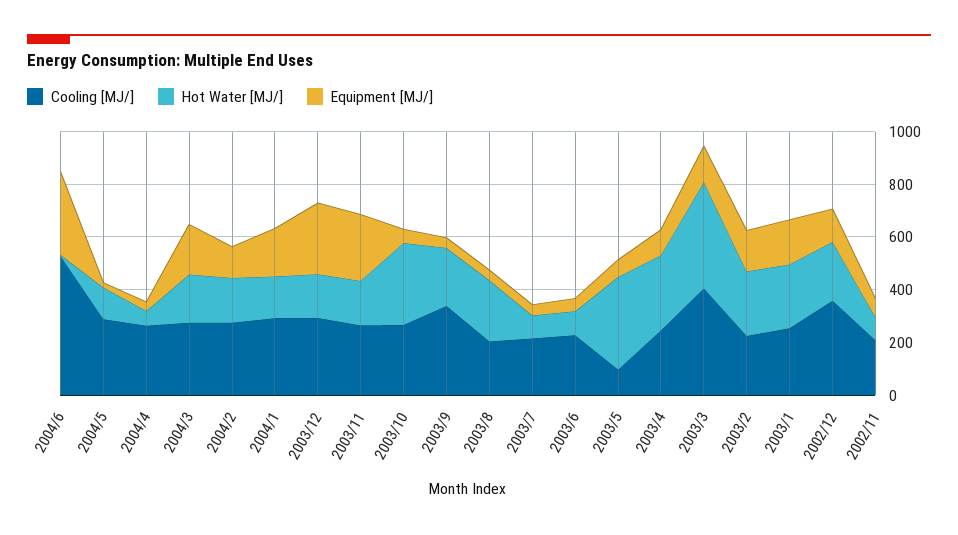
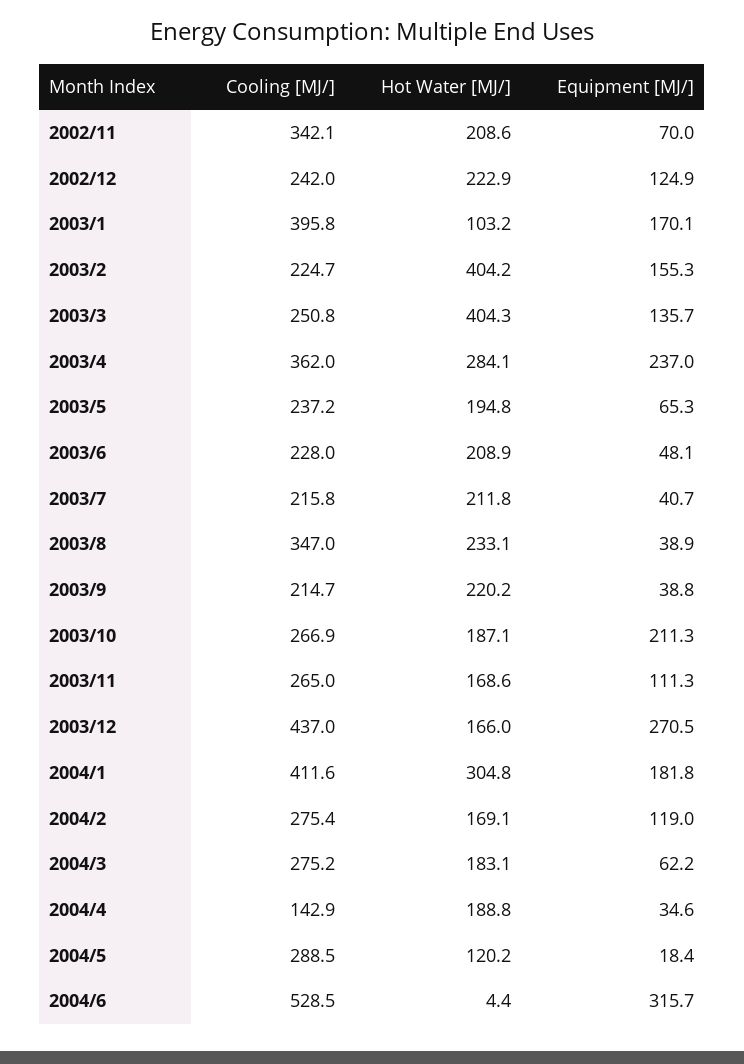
  {
    "Cooling [MJ/]": {
      "2004/6": 528.5,
      "2004/5": 288.5,
-     "2004/4": 250,
+     "2004/4": 142.9,
      "2004/3": 275.2,
      "2004/2": 275.4,
-     "2004/1": 300,
+     "2004/1": 411.6,
-     "2003/12": 300,
+     "2003/12": 437,
      "2003/11": 265,
      "2003/10": 266.9,
-     "2003/9": 350,
+     "2003/9": 214.7,
-     "2003/8": 200,
+     "2003/8": 347,
      "2003/7": 215.8,
      "2003/6": 228,
-     "2003/5": 100,
+     "2003/5": 237.2,
-     "2003/4": 250,
+     "2003/4": 362,
-     "2003/3": 400,
+     "2003/3": 250.8,
      "2003/2": 224.7,
-     "2003/1": 250,
+     "2003/1": 395.8,
-     "2002/12": 350,
+     "2002/12": 242,
-     "2002/11": 200
+     "2002/11": 342.1
    },
    "Hot Water [MJ/]": {
      "2004/6": 4.4,
      "2004/5": 120.2,
-     "2004/4": 50,
+     "2004/4": 188.8,
      "2004/3": 183.1,
      "2004/2": 169.1,
-     "2004/1": 150,
+     "2004/1": 304.8,
      "2003/12": 166,
      "2003/11": 168.6,
-     "2003/10": 300,
+     "2003/10": 187.1,
      "2003/9": 220.2,
      "2003/8": 233.1,
-     "2003/7": 100,
+     "2003/7": 211.8,
-     "2003/6": 100,
+     "2003/6": 208.9,
-     "2003/5": 350,
+     "2003/5": 194.8,
      "2003/4": 284.1,
      "2003/3": 404.3,
-     "2003/2": 250,
+     "2003/2": 404.2,
-     "2003/1": 250,
+     "2003/1": 103.2,
      "2002/12": 222.9,
-     "2002/11": 100
+     "2002/11": 208.6
    },
    "Equipment [MJ/]": {
      "2004/6": 315.7,
      "2004/5": 18.4,
      "2004/4": 34.6,
-     "2004/3": 200,
+     "2004/3": 62.2,
      "2004/2": 119,
      "2004/1": 181.8,
      "2003/12": 270.5,
-     "2003/11": 250,
+     "2003/11": 111.3,
-     "2003/10": 50,
+     "2003/10": 211.3,
      "2003/9": 38.8,
      "2003/8": 38.9,
      "2003/7": 40.7,
      "2003/6": 48.1,
      "2003/5": 65.3,
-     "2003/4": 100,
+     "2003/4": 237,
      "2003/3": 135.7,
      "2003/2": 155.3,
      "2003/1": 170.1,
      "2002/12": 124.9,
      "2002/11": 70
    }
  }

